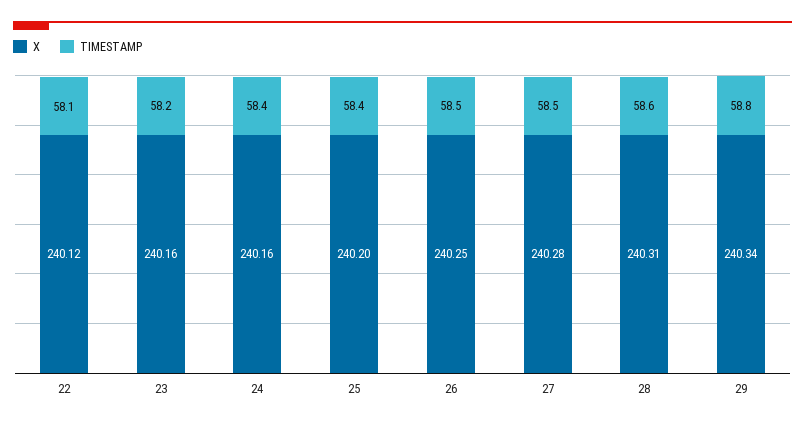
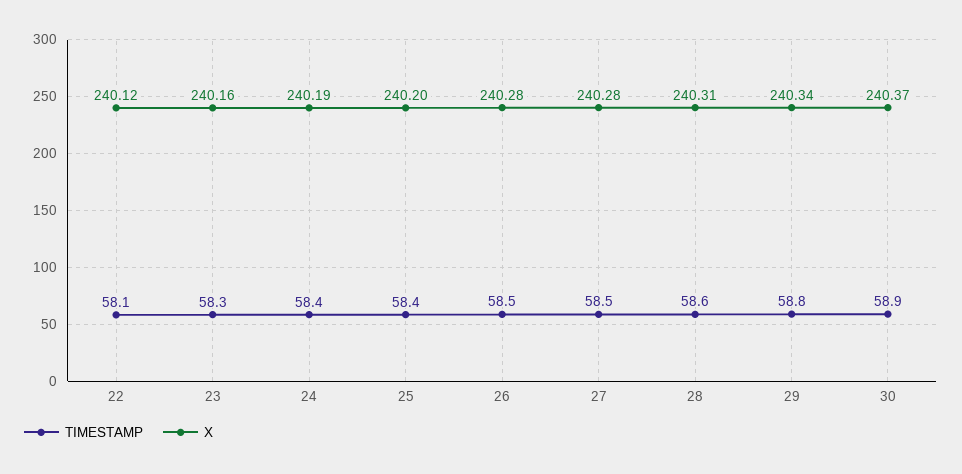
  {
    "X": {
      "22": 240.12,
      "23": 240.16,
-     "24": 240.16,
+     "24": 240.19,
      "25": 240.2,
-     "26": 240.25,
+     "26": 240.28,
      "27": 240.28,
      "28": 240.31,
-     "29": 240.34
+     "29": 240.34,
+     "30": 240.37
    },
    "TIMESTAMP": {
      "22": 58.1,
-     "23": 58.2,
+     "23": 58.3,
      "24": 58.4,
      "25": 58.4,
      "26": 58.5,
      "27": 58.5,
      "28": 58.6,
-     "29": 58.8
+     "29": 58.8,
+     "30": 58.9
    }
  }

